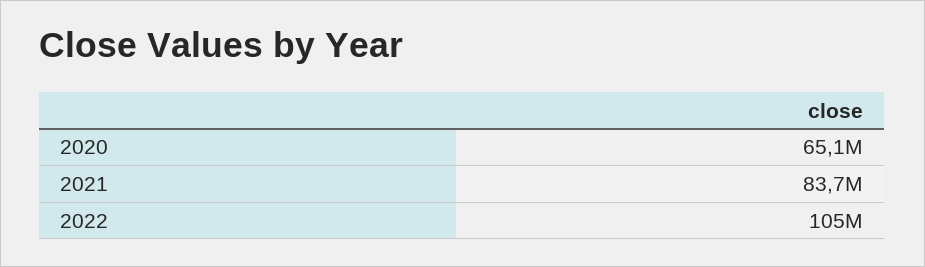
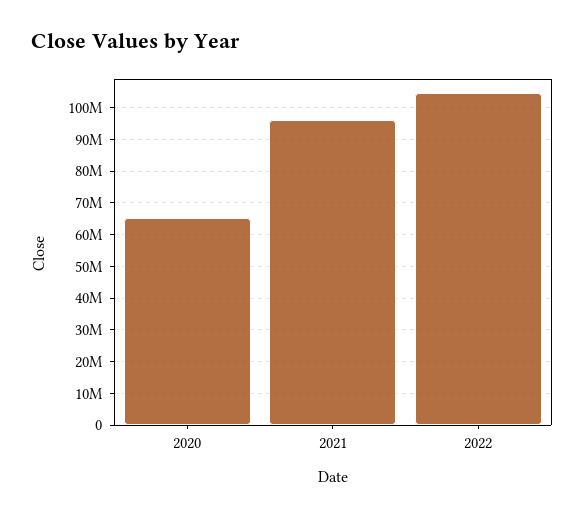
  {
    "2020": 65100000,
-   "2021": 83700000,
+   "2021": 96000000,
    "2022": 105000000
  }

